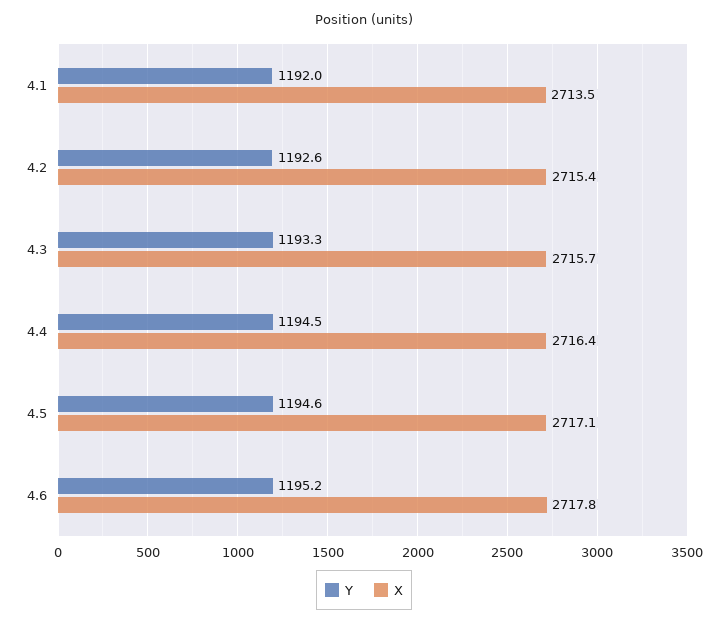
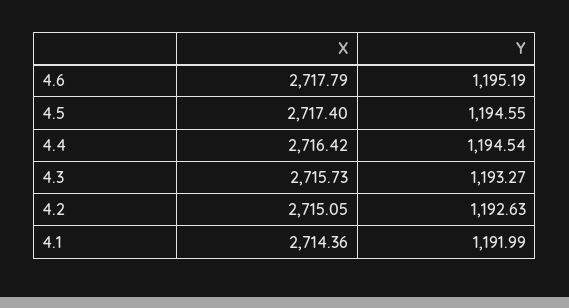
  {
    "Y": {
      "4.1": 1191.99,
      "4.2": 1192.63,
      "4.3": 1193.27,
      "4.4": 1194.54,
      "4.5": 1194.55,
      "4.6": 1195.19
    },
    "X": {
-     "4.1": 2713.5,
+     "4.1": 2714.36,
-     "4.2": 2715.4,
+     "4.2": 2715.05,
      "4.3": 2715.73,
      "4.4": 2716.42,
-     "4.5": 2717.1,
+     "4.5": 2717.4,
      "4.6": 2717.79
    }
  }

